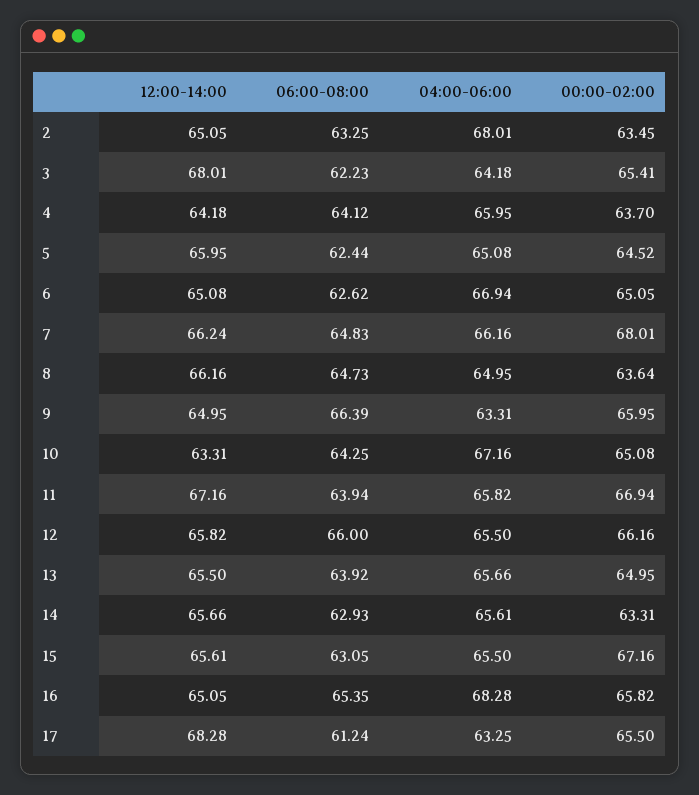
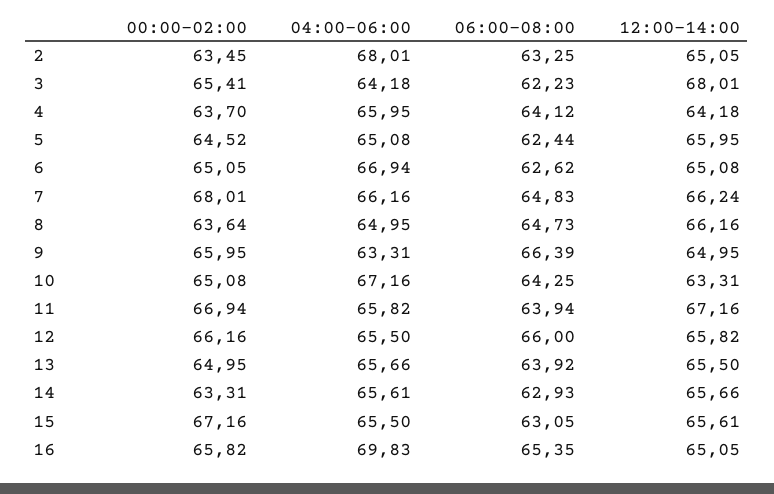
  {
    "12:00-14:00": {
      "2": 65.05,
      "3": 68.01,
      "4": 64.18,
      "5": 65.95,
      "6": 65.08,
      "7": 66.24,
      "8": 66.16,
      "9": 64.95,
      "10": 63.31,
      "11": 67.16,
      "12": 65.82,
      "13": 65.5,
      "14": 65.66,
      "15": 65.61,
-     "16": 65.05,
+     "16": 65.05
-     "17": 68.28
    },
    "06:00-08:00": {
      "2": 63.25,
      "3": 62.23,
      "4": 64.12,
      "5": 62.44,
      "6": 62.62,
      "7": 64.83,
      "8": 64.73,
      "9": 66.39,
      "10": 64.25,
      "11": 63.94,
      "12": 66,
      "13": 63.92,
      "14": 62.93,
      "15": 63.05,
-     "16": 65.35,
+     "16": 65.35
-     "17": 61.24
    },
    "04:00-06:00": {
      "2": 68.01,
      "3": 64.18,
      "4": 65.95,
      "5": 65.08,
      "6": 66.94,
      "7": 66.16,
      "8": 64.95,
      "9": 63.31,
      "10": 67.16,
      "11": 65.82,
      "12": 65.5,
      "13": 65.66,
      "14": 65.61,
      "15": 65.5,
-     "16": 68.28,
+     "16": 69.83
-     "17": 63.25
    },
    "00:00-02:00": {
      "2": 63.45,
      "3": 65.41,
      "4": 63.7,
      "5": 64.52,
      "6": 65.05,
      "7": 68.01,
      "8": 63.64,
      "9": 65.95,
      "10": 65.08,
      "11": 66.94,
      "12": 66.16,
      "13": 64.95,
      "14": 63.31,
      "15": 67.16,
-     "16": 65.82,
+     "16": 65.82
-     "17": 65.5
    }
  }

